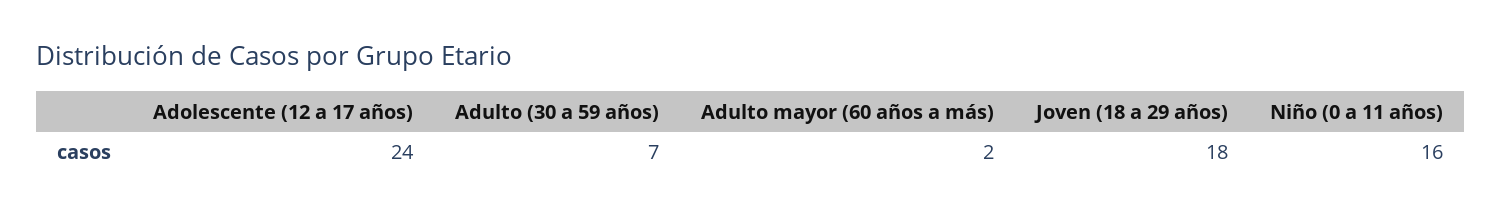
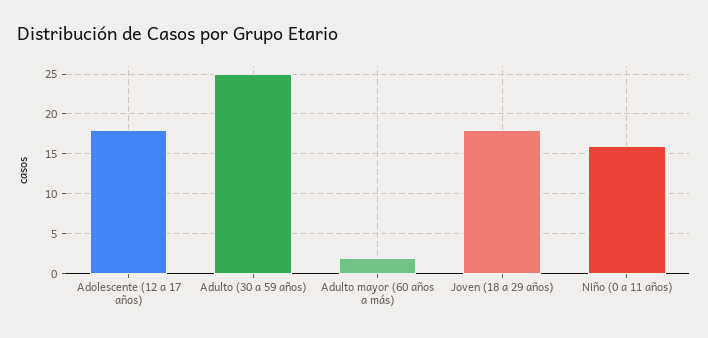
  {
-   "Adolescente (12 a 17 años)": 24,
+   "Adolescente (12 a 17 años)": 18,
-   "Adulto (30 a 59 años)": 7,
+   "Adulto (30 a 59 años)": 25,
    "Adulto mayor (60 años a más)": 2,
    "Joven (18 a 29 años)": 18,
    "Niño (0 a 11 años)": 16
  }

